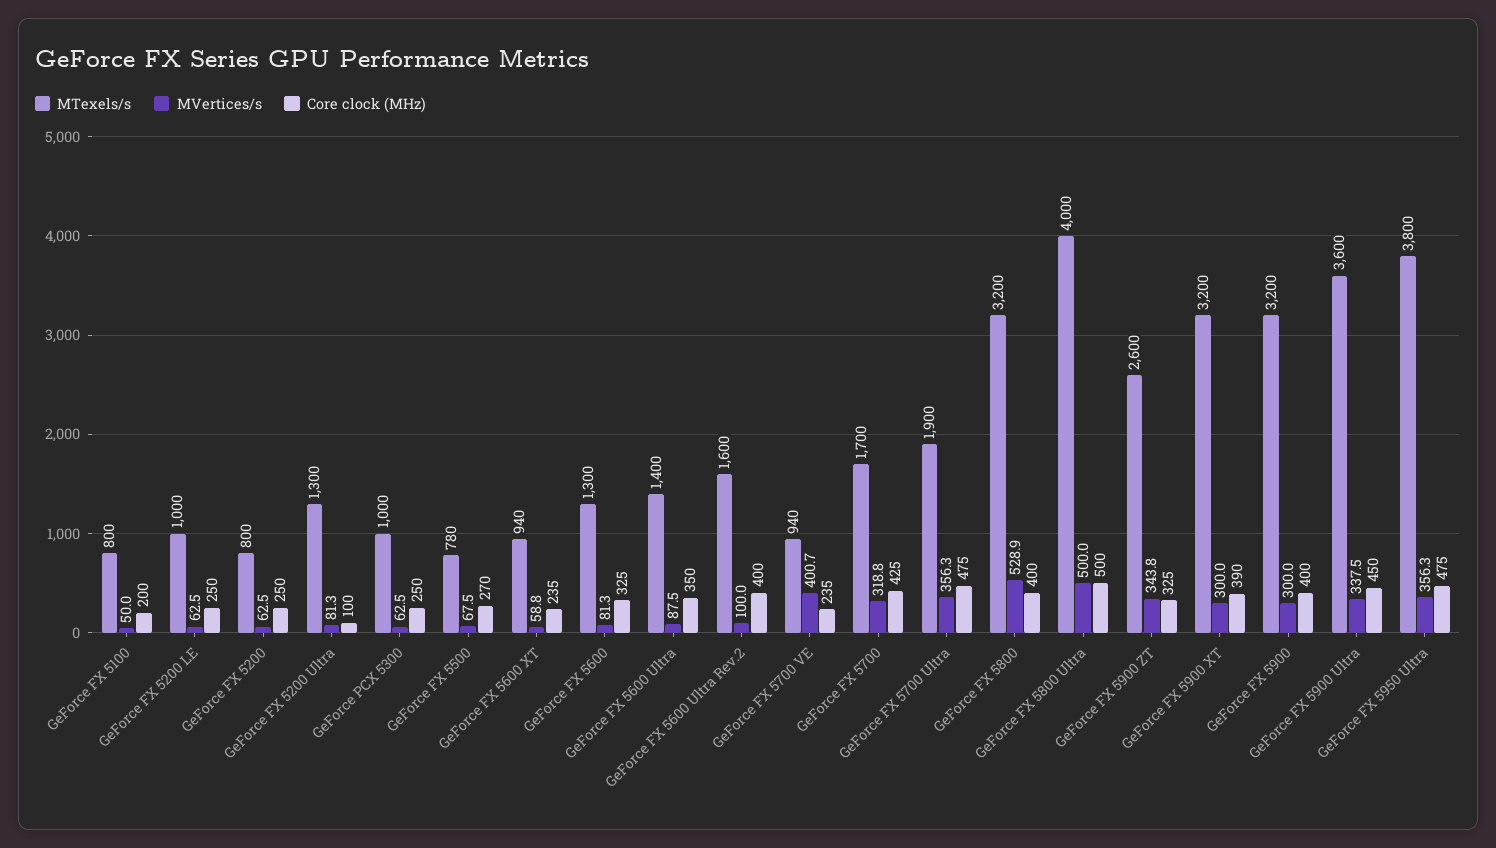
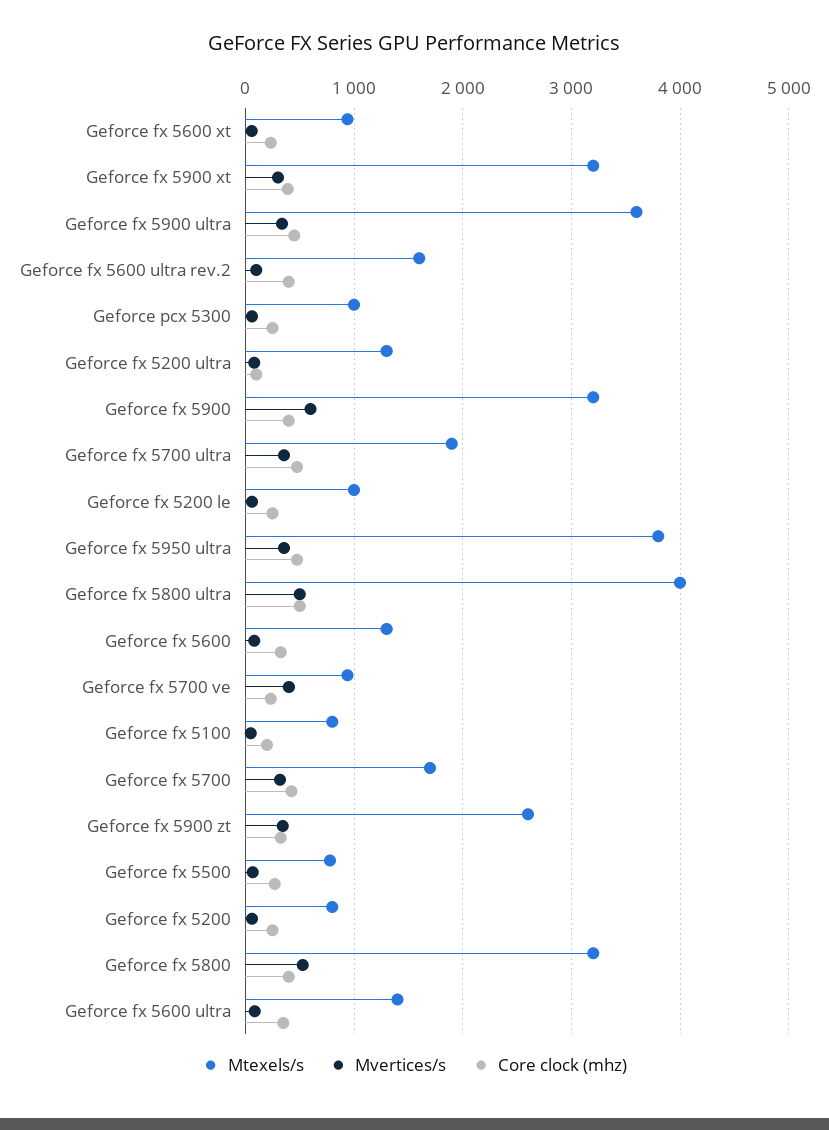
  {
    "MTexels/s": {
      "GeForce FX 5100": 800,
      "GeForce FX 5200 LE": 1000,
      "GeForce FX 5200": 800,
      "GeForce FX 5200 Ultra": 1300,
      "GeForce PCX 5300": 1000,
      "GeForce FX 5500": 780,
      "GeForce FX 5600 XT": 940,
      "GeForce FX 5600": 1300,
      "GeForce FX 5600 Ultra": 1400,
      "GeForce FX 5600 Ultra Rev.2": 1600,
      "GeForce FX 5700 VE": 940,
      "GeForce FX 5700": 1700,
      "GeForce FX 5700 Ultra": 1900,
      "GeForce FX 5800": 3200,
      "GeForce FX 5800 Ultra": 4000,
      "GeForce FX 5900 ZT": 2600,
      "GeForce FX 5900 XT": 3200,
      "GeForce FX 5900": 3200,
      "GeForce FX 5900 Ultra": 3600,
      "GeForce FX 5950 Ultra": 3800
    },
    "MVertices/s": {
      "GeForce FX 5100": 50,
      "GeForce FX 5200 LE": 62.5,
      "GeForce FX 5200": 62.5,
      "GeForce FX 5200 Ultra": 81.3,
      "GeForce PCX 5300": 62.5,
      "GeForce FX 5500": 67.5,
      "GeForce FX 5600 XT": 58.8,
      "GeForce FX 5600": 81.3,
      "GeForce FX 5600 Ultra": 87.5,
      "GeForce FX 5600 Ultra Rev.2": 100,
      "GeForce FX 5700 VE": 400.7,
      "GeForce FX 5700": 318.8,
      "GeForce FX 5700 Ultra": 356.3,
      "GeForce FX 5800": 528.9,
      "GeForce FX 5800 Ultra": 500,
      "GeForce FX 5900 ZT": 343.8,
      "GeForce FX 5900 XT": 300,
-     "GeForce FX 5900": 300,
+     "GeForce FX 5900": 600,
      "GeForce FX 5900 Ultra": 337.5,
      "GeForce FX 5950 Ultra": 356.3
    },
    "Core clock (MHz)": {
      "GeForce FX 5100": 200,
      "GeForce FX 5200 LE": 250,
      "GeForce FX 5200": 250,
      "GeForce FX 5200 Ultra": 100,
      "GeForce PCX 5300": 250,
      "GeForce FX 5500": 270,
      "GeForce FX 5600 XT": 235,
      "GeForce FX 5600": 325,
      "GeForce FX 5600 Ultra": 350,
      "GeForce FX 5600 Ultra Rev.2": 400,
      "GeForce FX 5700 VE": 235,
      "GeForce FX 5700": 425,
      "GeForce FX 5700 Ultra": 475,
      "GeForce FX 5800": 400,
      "GeForce FX 5800 Ultra": 500,
      "GeForce FX 5900 ZT": 325,
      "GeForce FX 5900 XT": 390,
      "GeForce FX 5900": 400,
      "GeForce FX 5900 Ultra": 450,
      "GeForce FX 5950 Ultra": 475
    }
  }

